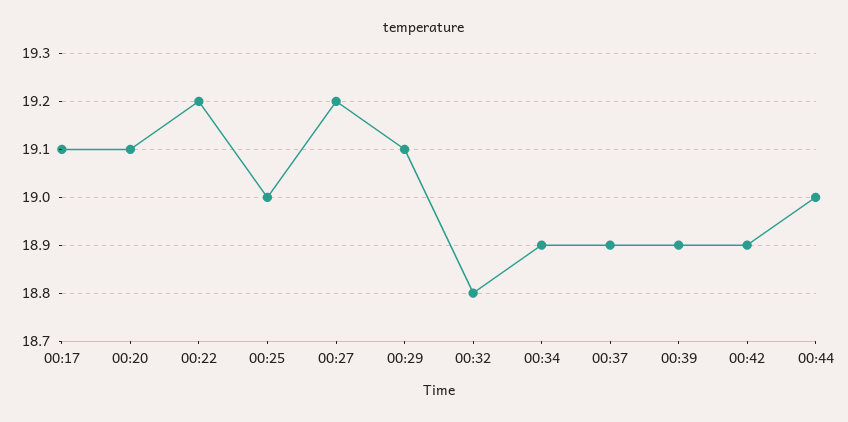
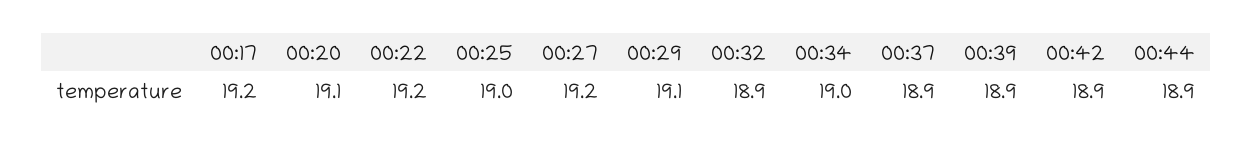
  {
-   "00:17": 19.1,
+   "00:17": 19.2,
    "00:20": 19.1,
    "00:22": 19.2,
    "00:25": 19,
    "00:27": 19.2,
    "00:29": 19.1,
-   "00:32": 18.8,
+   "00:32": 18.9,
-   "00:34": 18.9,
+   "00:34": 19,
    "00:37": 18.9,
    "00:39": 18.9,
    "00:42": 18.9,
-   "00:44": 19
+   "00:44": 18.9
  }

